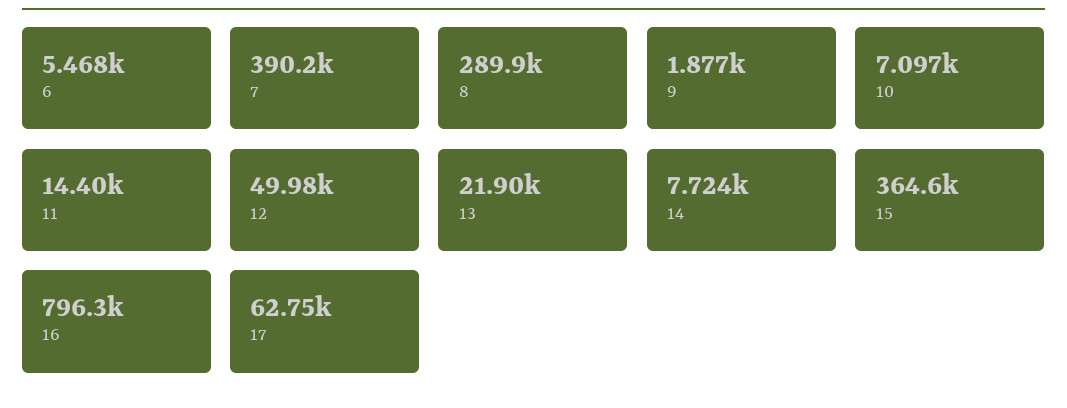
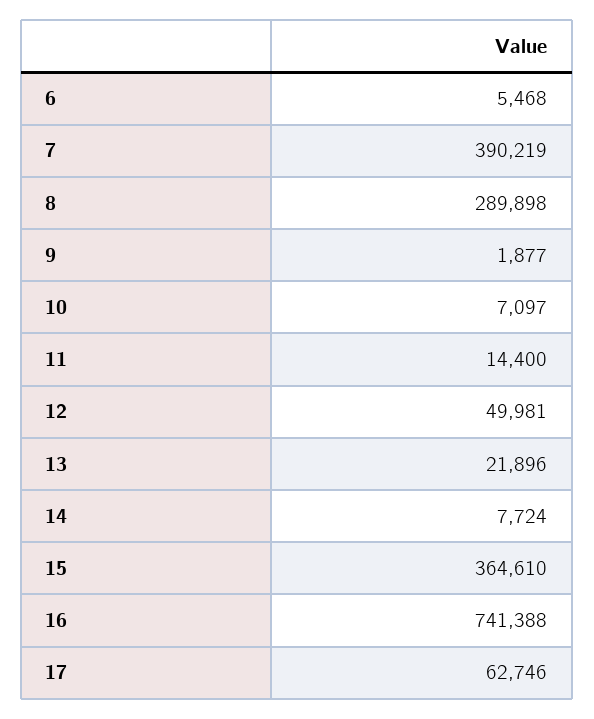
  {
    "6": 5468,
    "7": 390219,
    "8": 289898,
    "9": 1877,
    "10": 7097,
    "11": 14400,
    "12": 49981,
    "13": 21896,
    "14": 7724,
    "15": 364610,
-   "16": 796300,
+   "16": 741388,
    "17": 62746
  }

